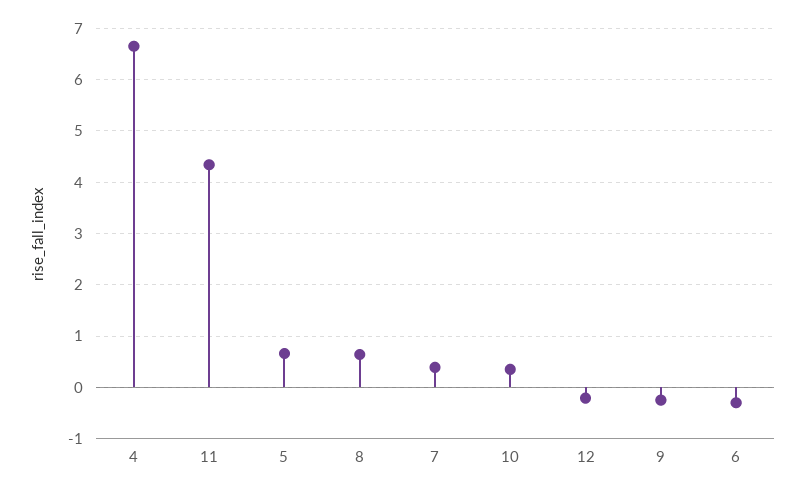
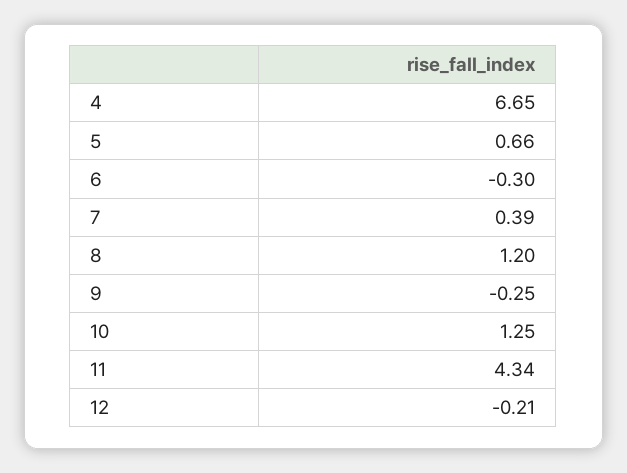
  {
    "4": 6.65,
    "11": 4.34,
    "5": 0.66,
-   "8": 0.6,
+   "8": 1.2,
    "7": 0.39,
-   "10": 0.4,
+   "10": 1.25,
    "12": -0.21,
    "9": -0.25,
    "6": -0.3
  }

